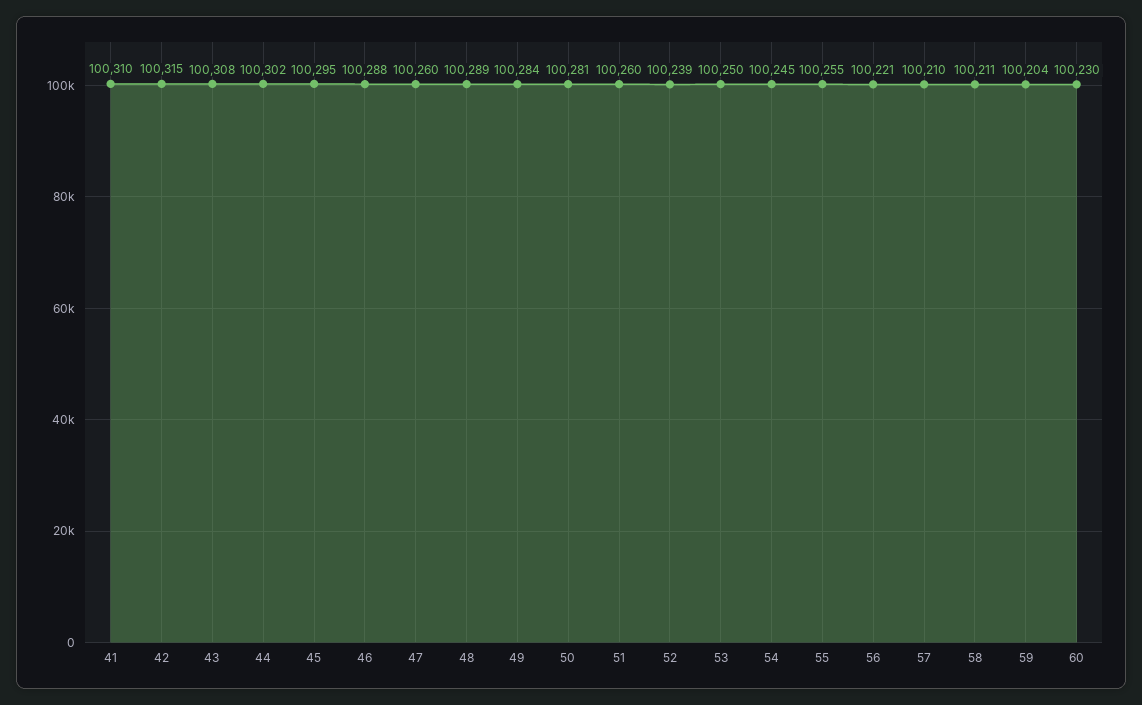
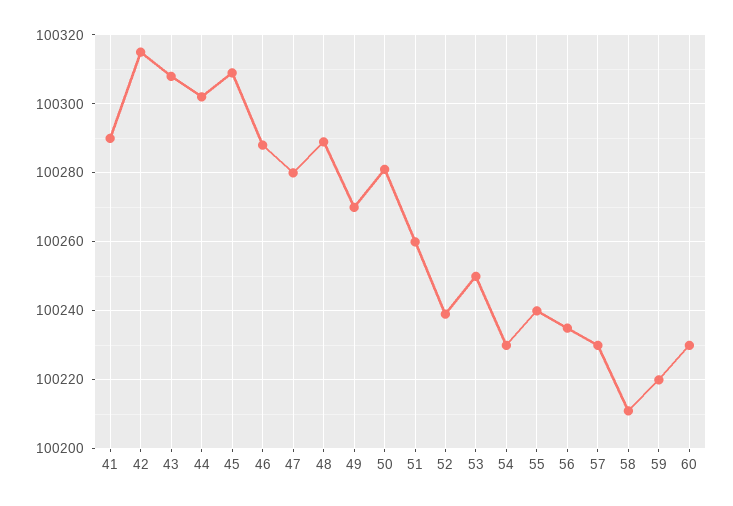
  {
-   "41": 100310,
+   "41": 100290,
    "42": 100315,
    "43": 100308,
    "44": 100302,
-   "45": 100295,
+   "45": 100310,
    "46": 100288,
-   "47": 100260,
+   "47": 100280,
    "48": 100289,
-   "49": 100284,
+   "49": 100270,
    "50": 100281,
    "51": 100260,
    "52": 100239,
    "53": 100250,
-   "54": 100245,
+   "54": 100230,
-   "55": 100255,
+   "55": 100240,
-   "56": 100221,
+   "56": 100235,
-   "57": 100210,
+   "57": 100230,
    "58": 100211,
-   "59": 100204,
+   "59": 100220,
    "60": 100230
  }

